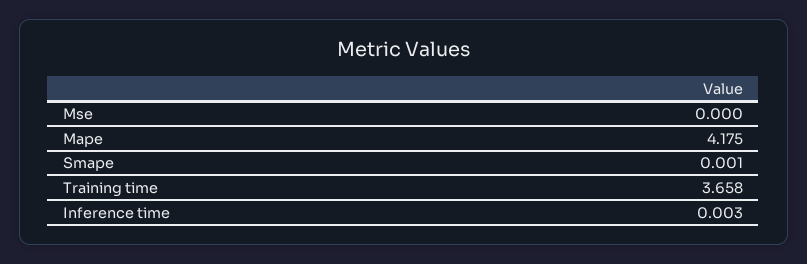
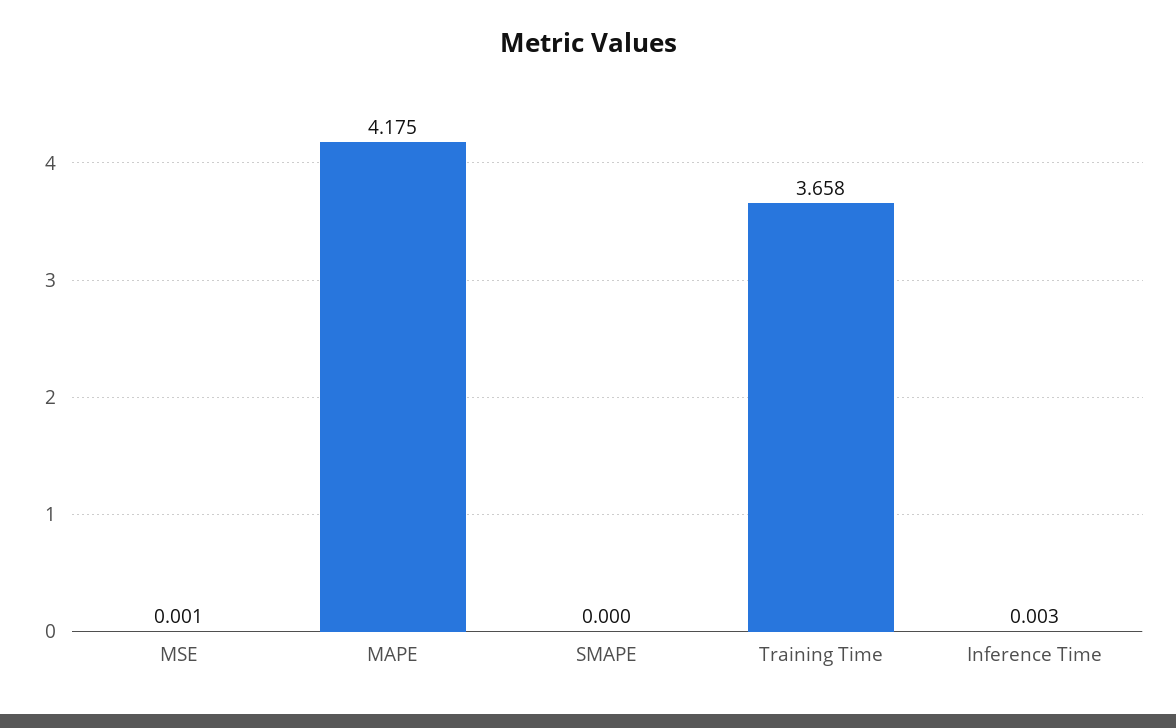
  {
-   "Mse": 0,
+   "Mse": 0.001,
    "Mape": 4.175,
-   "Smape": 0.001,
+   "Smape": 0,
    "Training time": 3.658,
    "Inference time": 0.003
  }

